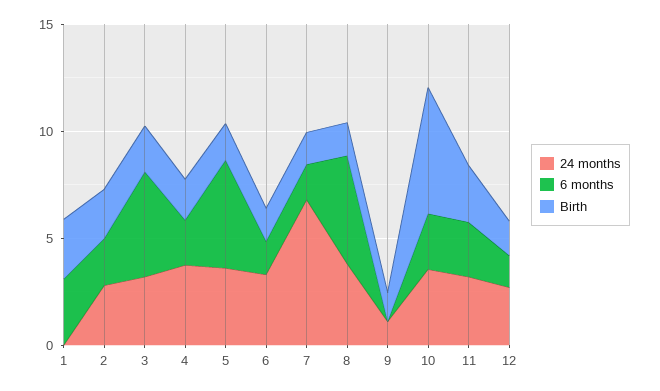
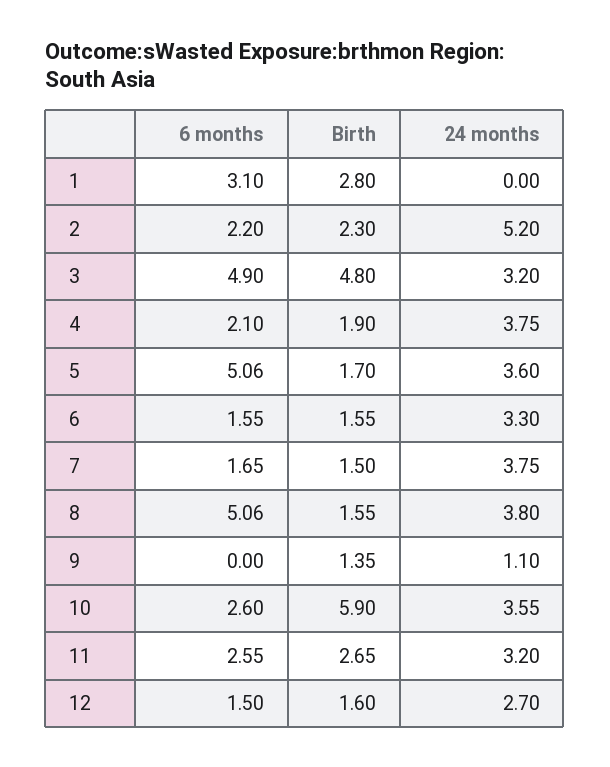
  {
    "24 months": {
      "1": 0,
-     "2": 3,
+     "2": 5.2,
      "3": 3.2,
      "4": 3.75,
      "5": 3.6,
      "6": 3.3,
-     "7": 7,
+     "7": 3.75,
      "8": 3.8,
      "9": 1.1,
      "10": 3.55,
      "11": 3.2,
      "12": 2.7
    },
    "6 months": {
      "1": 3.1,
      "2": 2.2,
      "3": 4.9,
      "4": 2.1,
      "5": 5.06,
      "6": 1.55,
      "7": 1.65,
      "8": 5.06,
      "9": 0,
      "10": 2.6,
      "11": 2.55,
      "12": 1.5
    },
    "Birth": {
      "1": 2.8,
      "2": 2.3,
-     "3": 2,
+     "3": 4.8,
      "4": 1.9,
      "5": 1.7,
      "6": 1.55,
      "7": 1.5,
      "8": 1.55,
      "9": 1.35,
      "10": 5.9,
      "11": 2.65,
      "12": 1.6
    }
  }

